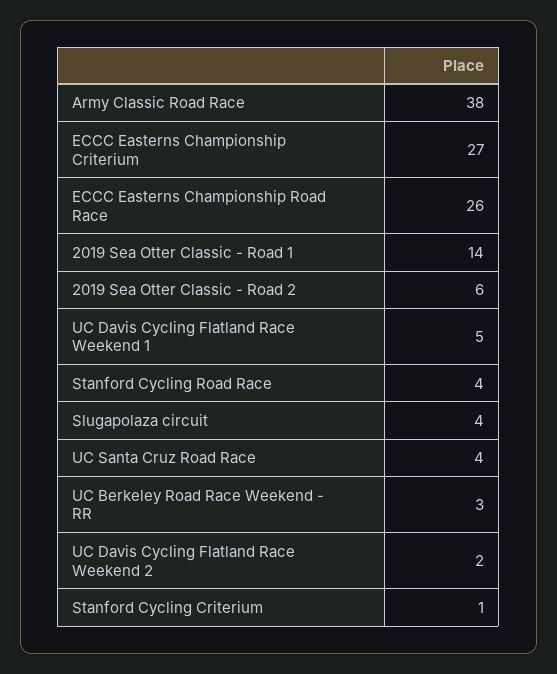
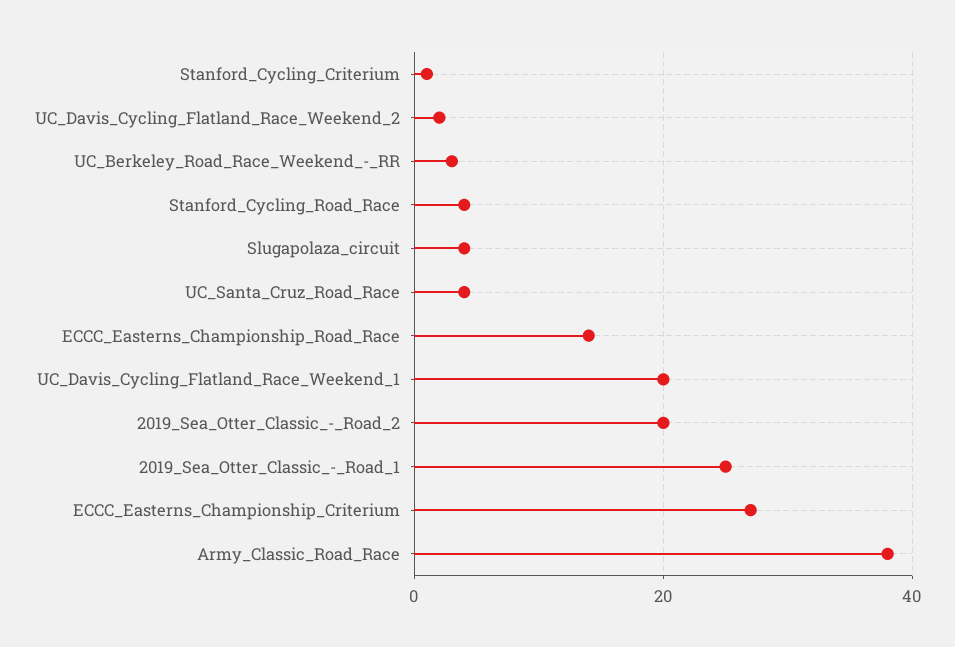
  {
    "Army Classic Road Race": 38,
    "ECCC Easterns Championship Criterium": 27,
-   "ECCC Easterns Championship Road Race": 26,
+   "ECCC Easterns Championship Road Race": 15,
-   "2019 Sea Otter Classic - Road 1": 14,
+   "2019 Sea Otter Classic - Road 1": 25,
-   "2019 Sea Otter Classic - Road 2": 6,
+   "2019 Sea Otter Classic - Road 2": 20,
-   "UC Davis Cycling Flatland Race Weekend 1": 5,
+   "UC Davis Cycling Flatland Race Weekend 1": 20,
    "Stanford Cycling Road Race": 4,
    "Slugapolaza circuit": 4,
    "UC Santa Cruz Road Race": 4,
    "UC Berkeley Road Race Weekend - RR": 3,
    "UC Davis Cycling Flatland Race Weekend 2": 2,
    "Stanford Cycling Criterium": 1
  }

